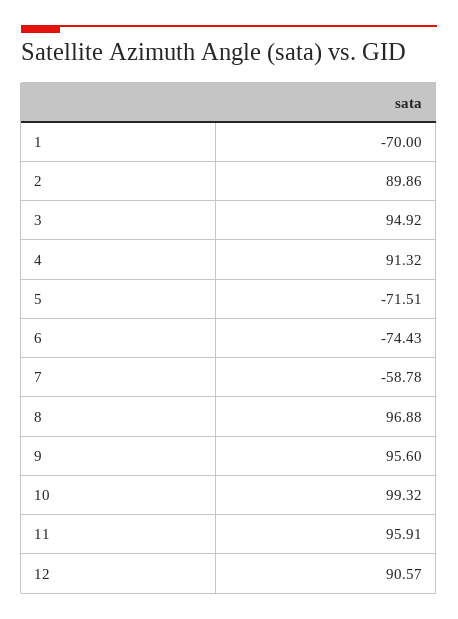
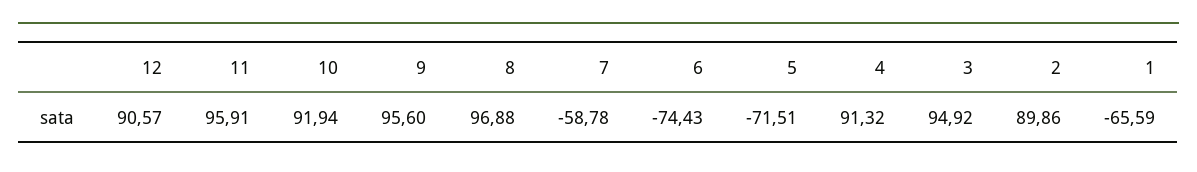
  {
-   "1": -70,
+   "1": -65.59,
    "2": 89.86,
    "3": 94.92,
    "4": 91.32,
    "5": -71.51,
    "6": -74.43,
    "7": -58.78,
    "8": 96.88,
    "9": 95.6,
-   "10": 99.32,
+   "10": 91.94,
    "11": 95.91,
    "12": 90.57
  }

